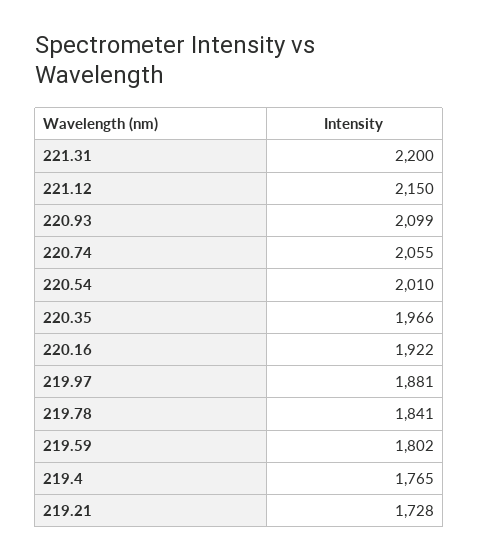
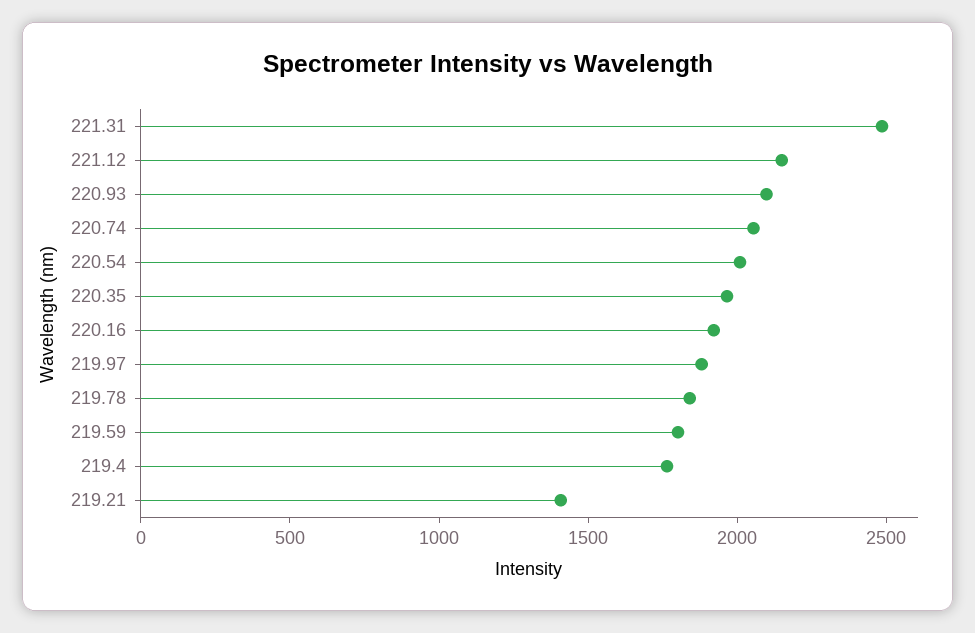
  {
-   "221.31": 2200,
+   "221.31": 2500,
    "221.12": 2150,
    "220.93": 2099,
    "220.74": 2055,
    "220.54": 2010,
    "220.35": 1966,
    "220.16": 1922,
    "219.97": 1881,
    "219.78": 1841,
    "219.59": 1802,
    "219.4": 1765,
-   "219.21": 1728
+   "219.21": 1400
  }

